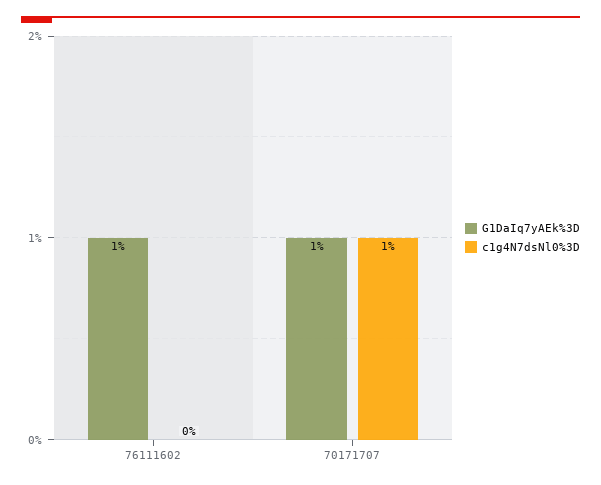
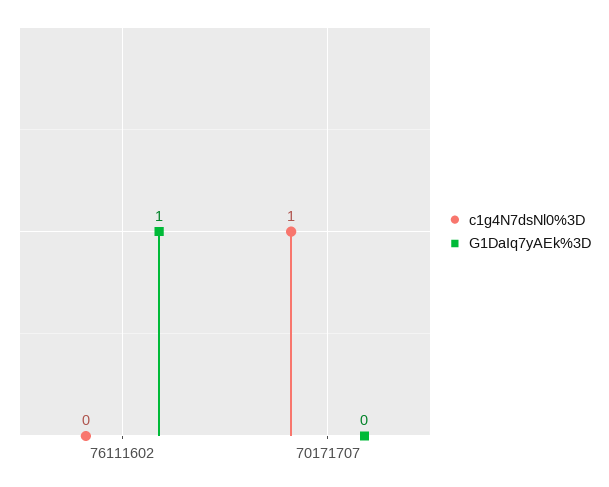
  {
    "G1DaIq7yAEk%3D": {
      "76111602": 1,
-     "70171707": 1
+     "70171707": 0
    },
    "c1g4N7dsNl0%3D": {
      "76111602": 0,
      "70171707": 1
    }
  }

